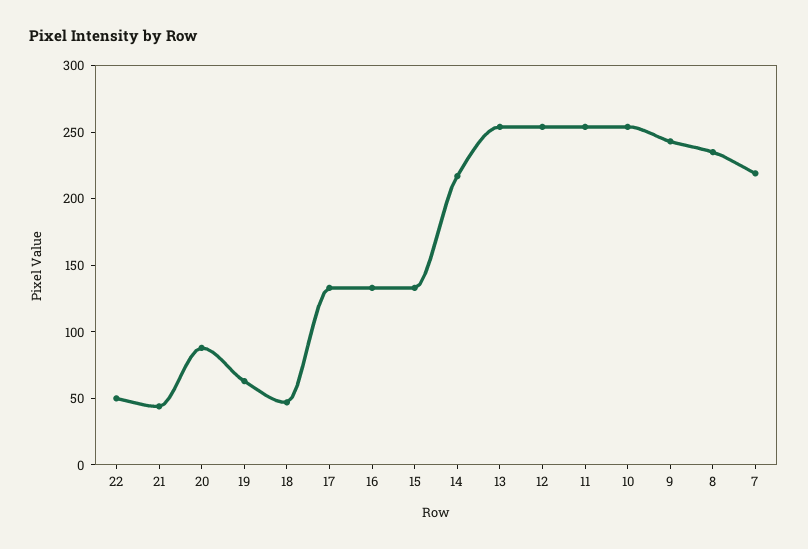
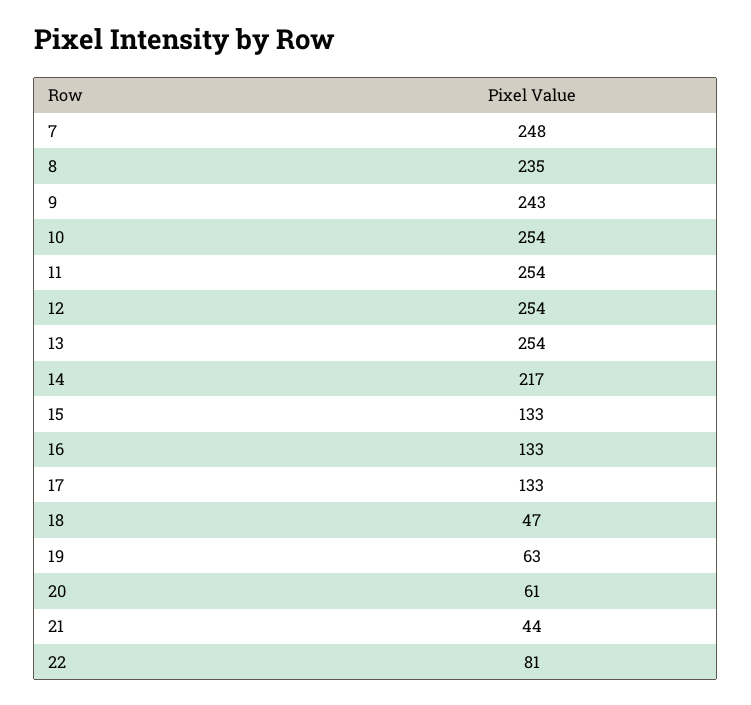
  {
-   "22": 50,
+   "22": 81,
    "21": 44,
-   "20": 90,
+   "20": 61,
    "19": 63,
    "18": 47,
    "17": 133,
    "16": 133,
    "15": 133,
    "14": 217,
    "13": 254,
    "12": 254,
    "11": 254,
    "10": 254,
    "9": 243,
    "8": 235,
-   "7": 220
+   "7": 248
  }

